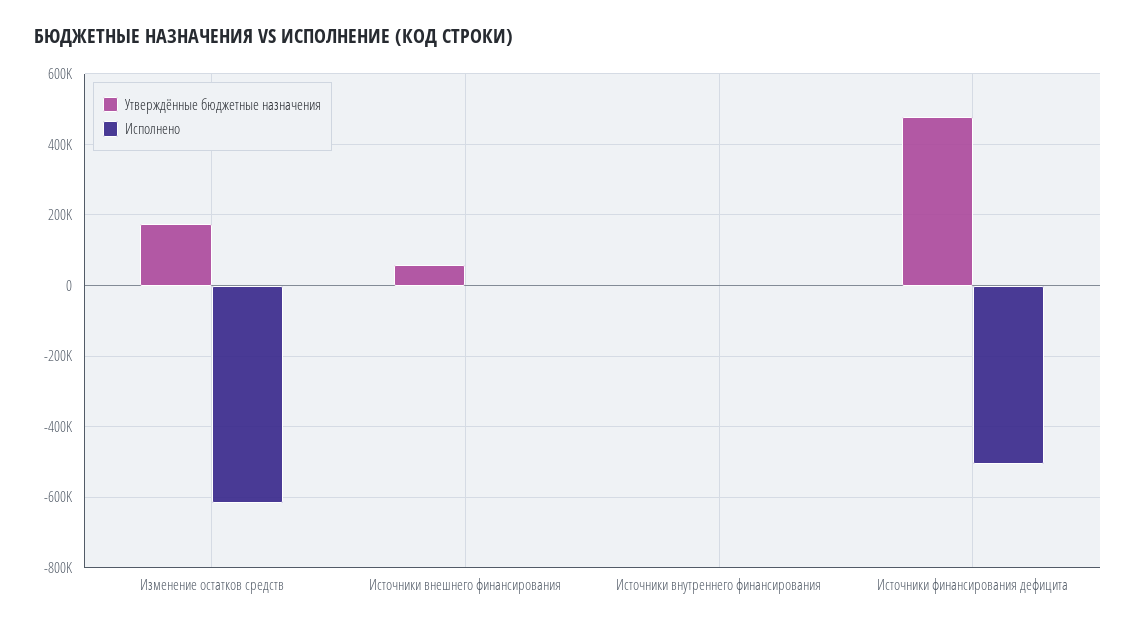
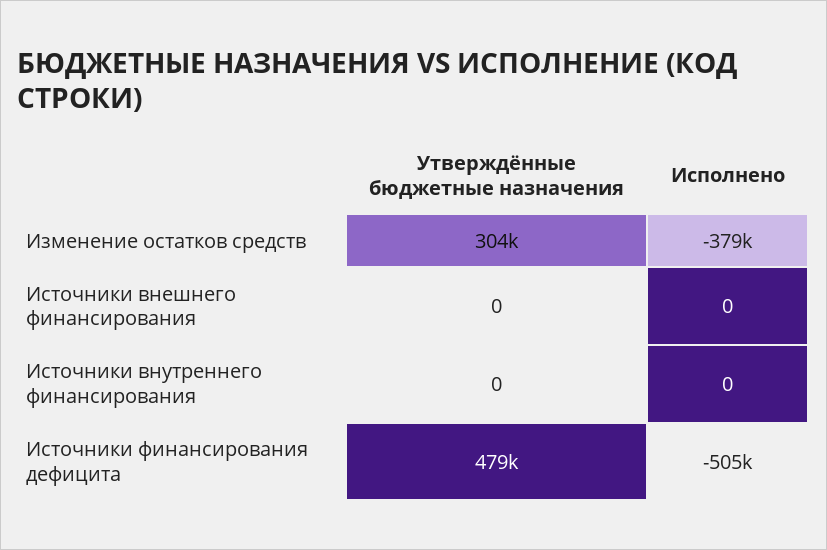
  {
    "Утверждённые бюджетные назначения": {
-     "Изменение остатков средств": 180000,
+     "Изменение остатков средств": 304000,
-     "Источники внешнего финансирования": 60000,
+     "Источники внешнего финансирования": 0,
      "Источники внутреннего финансирования": 0,
      "Источники финансирования дефицита": 479000
    },
    "Исполнено": {
-     "Изменение остатков средств": -620000,
+     "Изменение остатков средств": -379000,
      "Источники внешнего финансирования": 0,
      "Источники внутреннего финансирования": 0,
      "Источники финансирования дефицита": -505000
    }
  }

